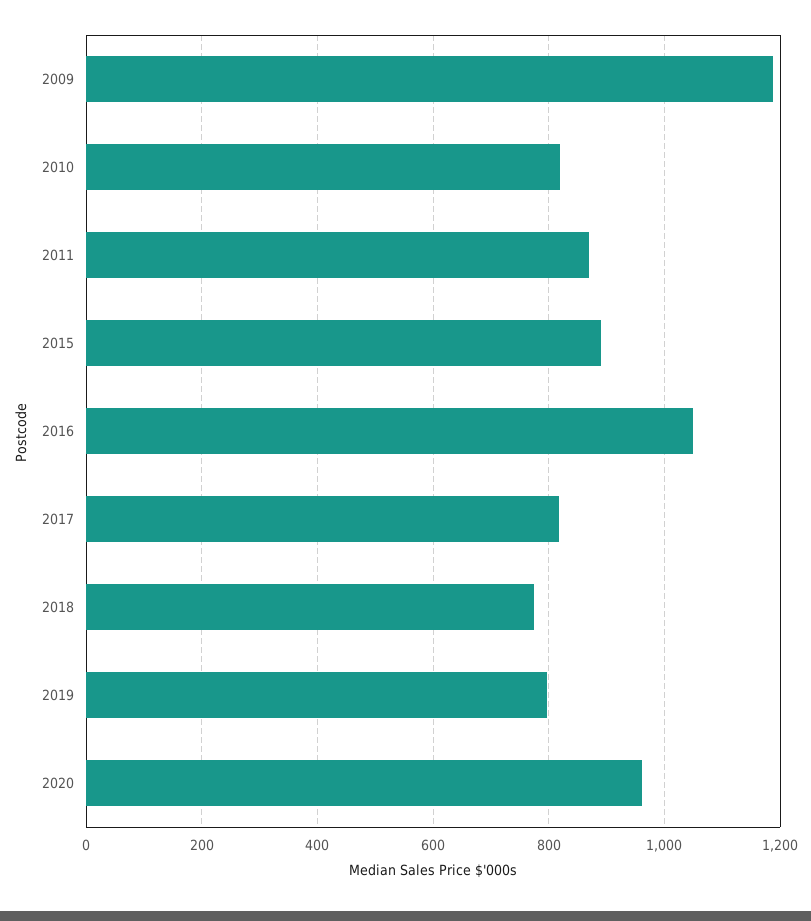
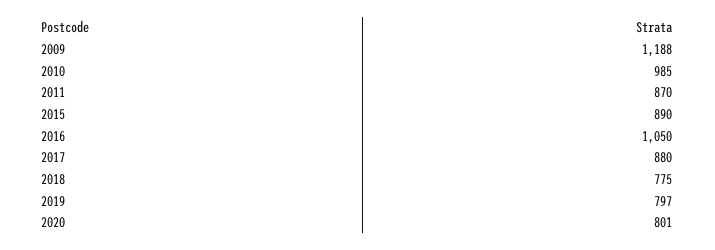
  {
    "2009": 1188,
-   "2010": 820,
+   "2010": 985,
    "2011": 870,
    "2015": 890,
    "2016": 1050,
-   "2017": 820,
+   "2017": 880,
    "2018": 775,
    "2019": 797,
-   "2020": 960
+   "2020": 801
  }

